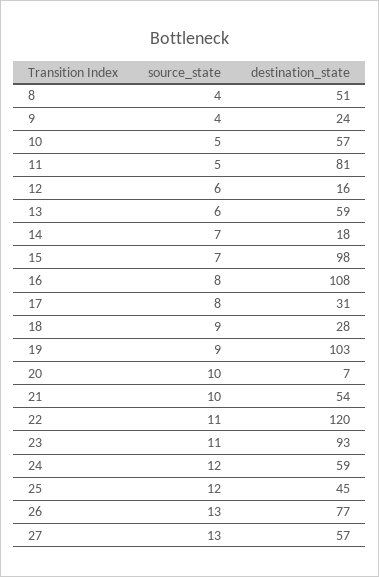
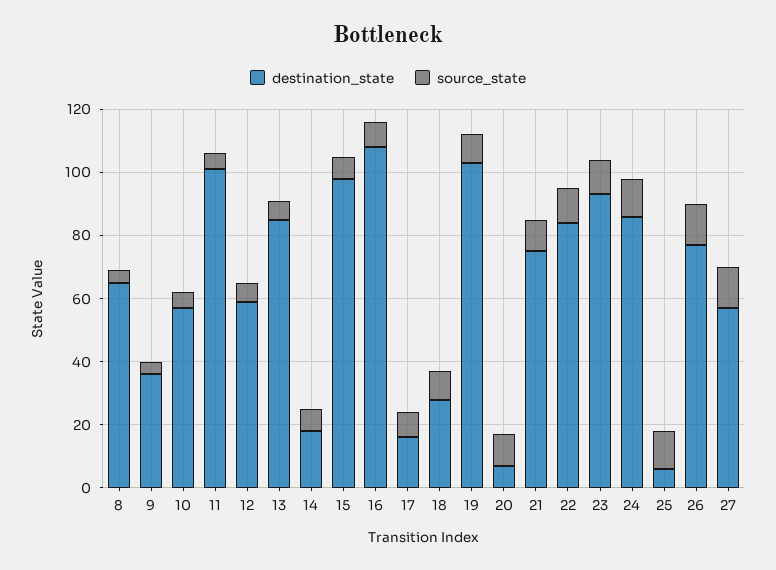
  {
    "source_state": {
      "8": 4,
      "9": 4,
      "10": 5,
      "11": 5,
      "12": 6,
      "13": 6,
      "14": 7,
      "15": 7,
      "16": 8,
      "17": 8,
      "18": 9,
      "19": 9,
      "20": 10,
      "21": 10,
      "22": 11,
      "23": 11,
      "24": 12,
      "25": 12,
      "26": 13,
      "27": 13
    },
    "destination_state": {
-     "8": 51,
+     "8": 65,
-     "9": 24,
+     "9": 35,
      "10": 57,
-     "11": 81,
+     "11": 100,
-     "12": 16,
+     "12": 60,
-     "13": 59,
+     "13": 85,
      "14": 18,
      "15": 98,
      "16": 108,
-     "17": 31,
+     "17": 15,
      "18": 28,
      "19": 103,
      "20": 7,
-     "21": 54,
+     "21": 75,
-     "22": 120,
+     "22": 85,
      "23": 93,
-     "24": 59,
+     "24": 85,
-     "25": 45,
+     "25": 5,
      "26": 77,
      "27": 57
    }
  }

